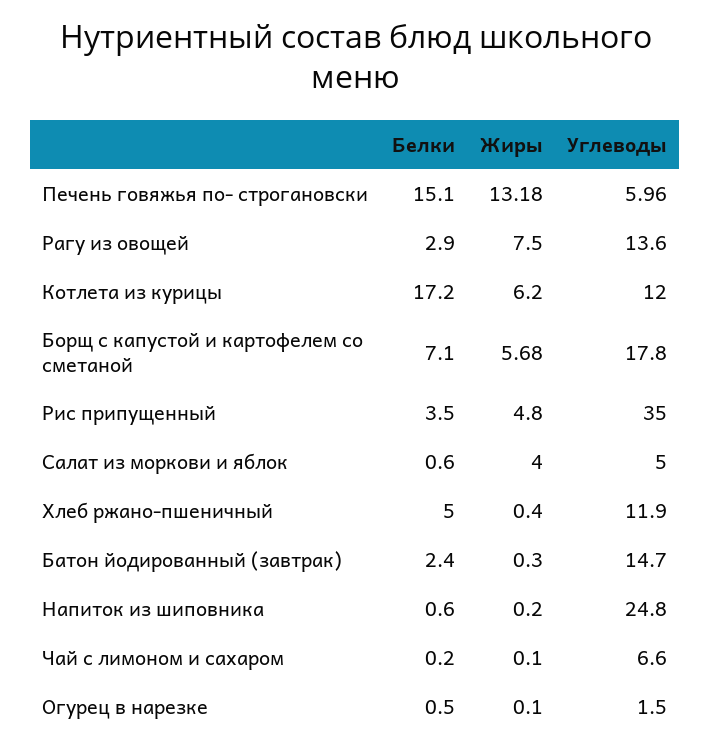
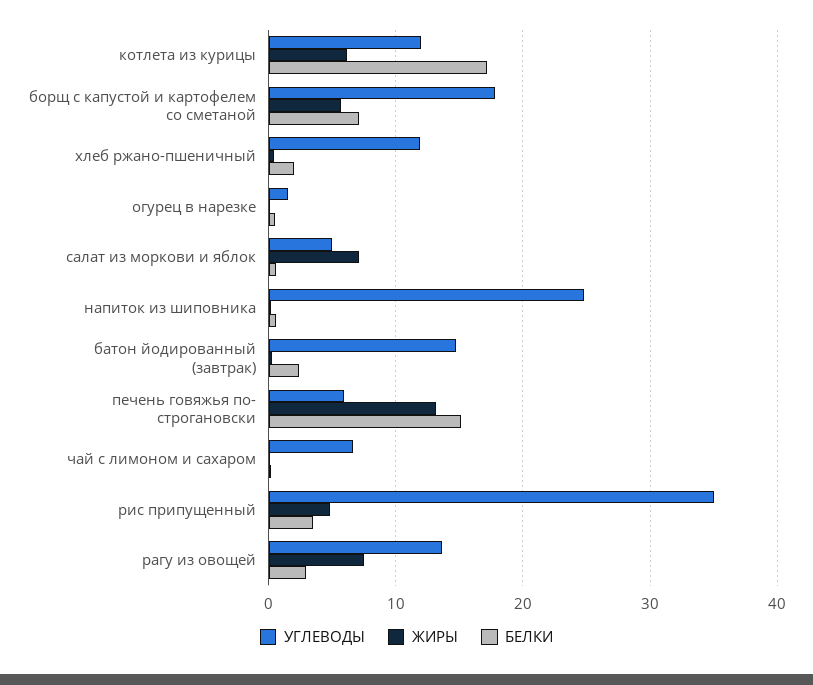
  {
    "Белки": {
      "Печень говяжья по- строгановски": 15.1,
      "Рагу из овощей": 2.9,
      "Котлета из курицы": 17.2,
      "Борщ с капустой и картофелем со сметаной": 7.1,
      "Рис припущенный": 3.5,
      "Салат из моркови и яблок": 0.6,
-     "Хлеб ржано-пшеничный": 5,
+     "Хлеб ржано-пшеничный": 2,
      "Батон йодированный (завтрак)": 2.4,
      "Напиток из шиповника": 0.6,
      "Чай с лимоном и сахаром": 0.2,
      "Огурец в нарезке": 0.5
    },
    "Жиры": {
      "Печень говяжья по- строгановски": 13.18,
      "Рагу из овощей": 7.5,
      "Котлета из курицы": 6.2,
      "Борщ с капустой и картофелем со сметаной": 5.68,
      "Рис припущенный": 4.8,
-     "Салат из моркови и яблок": 4,
+     "Салат из моркови и яблок": 7,
      "Хлеб ржано-пшеничный": 0.4,
      "Батон йодированный (завтрак)": 0.3,
      "Напиток из шиповника": 0.2,
      "Чай с лимоном и сахаром": 0.1,
      "Огурец в нарезке": 0.1
    },
    "Углеводы": {
      "Печень говяжья по- строгановски": 5.96,
      "Рагу из овощей": 13.6,
      "Котлета из курицы": 12,
      "Борщ с капустой и картофелем со сметаной": 17.8,
      "Рис припущенный": 35,
      "Салат из моркови и яблок": 5,
      "Хлеб ржано-пшеничный": 11.9,
      "Батон йодированный (завтрак)": 14.7,
      "Напиток из шиповника": 24.8,
      "Чай с лимоном и сахаром": 6.6,
      "Огурец в нарезке": 1.5
    }
  }

